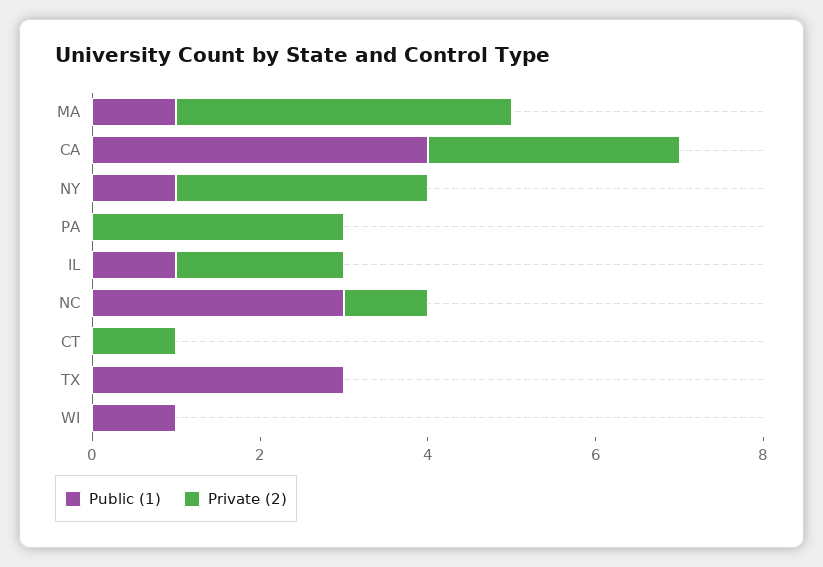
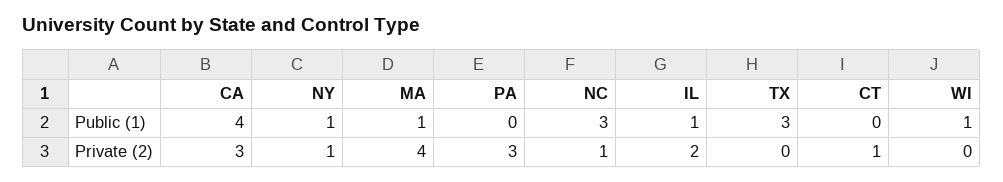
  {
    "Public (1)": {
      "MA": 1,
      "CA": 4,
      "NY": 1,
      "PA": 0,
      "IL": 1,
      "NC": 3,
      "CT": 0,
      "TX": 3,
      "WI": 1
    },
    "Private (2)": {
      "MA": 4,
      "CA": 3,
-     "NY": 3,
+     "NY": 1,
      "PA": 3,
      "IL": 2,
      "NC": 1,
      "CT": 1,
      "TX": 0,
      "WI": 0
    }
  }

